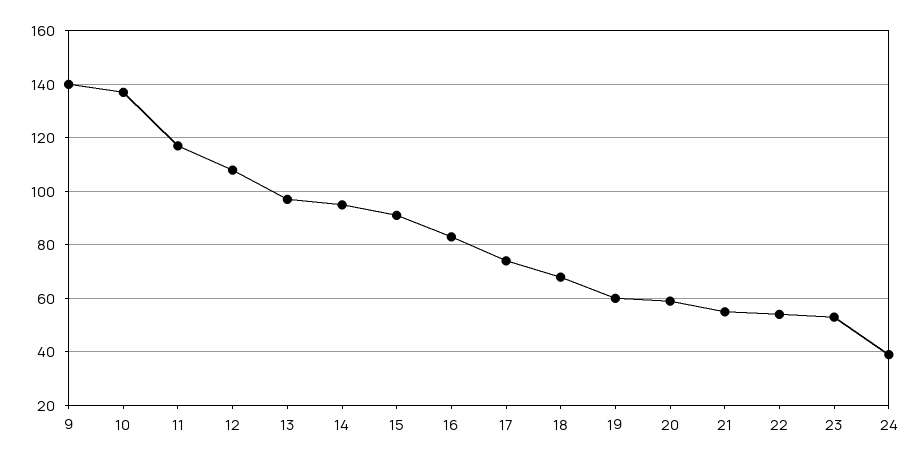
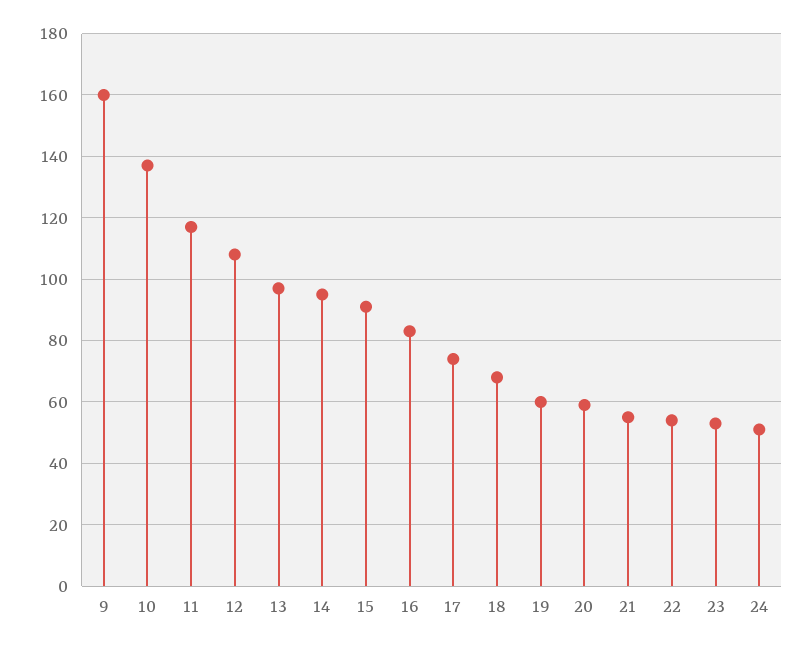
  {
-   "9": 140,
+   "9": 160,
    "10": 135,
    "11": 115,
    "12": 110,
    "13": 95,
    "14": 95,
    "15": 90,
    "16": 85,
    "17": 75,
    "18": 70,
    "19": 60,
    "20": 60,
    "21": 55,
    "22": 55,
    "23": 55,
-   "24": 40
+   "24": 50
  }

